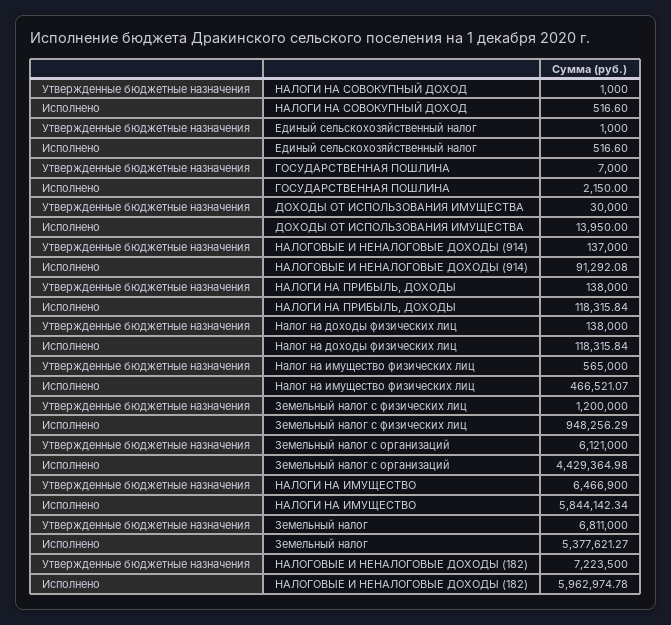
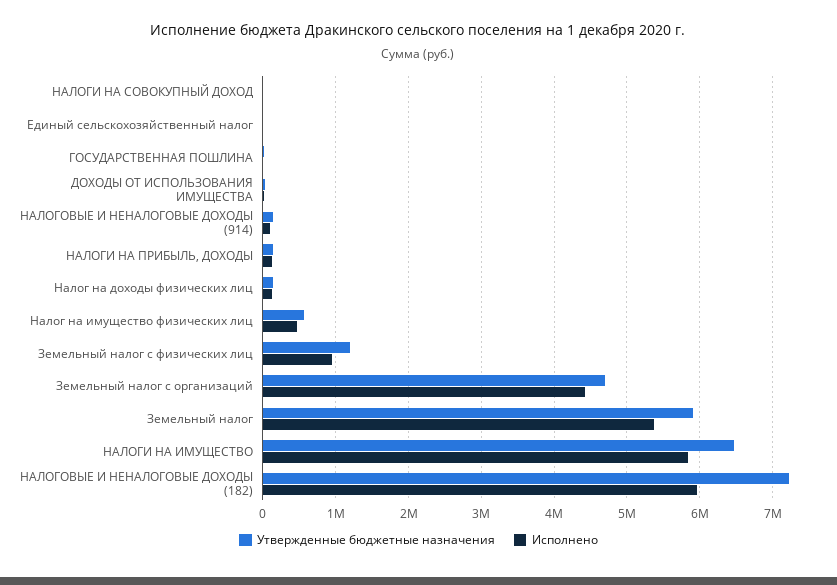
  {
    "Утвержденные бюджетные назначения": {
      "НАЛОГИ НА СОВОКУПНЫЙ ДОХОД": 1000,
      "Единый сельскохозяйственный налог": 1000,
      "ГОСУДАРСТВЕННАЯ ПОШЛИНА": 7000,
      "ДОХОДЫ ОТ ИСПОЛЬЗОВАНИЯ ИМУЩЕСТВА": 30000,
      "НАЛОГОВЫЕ И НЕНАЛОГОВЫЕ ДОХОДЫ (914)": 137000,
      "НАЛОГИ НА ПРИБЫЛЬ, ДОХОДЫ": 138000,
      "Налог на доходы физических лиц": 138000,
      "Налог на имущество физических лиц": 565000,
      "Земельный налог с физических лиц": 1200000,
-     "Земельный налог с организаций": 6121000,
+     "Земельный налог с организаций": 4700000,
      "НАЛОГИ НА ИМУЩЕСТВО": 6466900,
-     "Земельный налог": 6811000,
+     "Земельный налог": 5900000,
      "НАЛОГОВЫЕ И НЕНАЛОГОВЫЕ ДОХОДЫ (182)": 7223500
    },
    "Исполнено": {
      "НАЛОГИ НА СОВОКУПНЫЙ ДОХОД": 516.6,
      "Единый сельскохозяйственный налог": 516.6,
      "ГОСУДАРСТВЕННАЯ ПОШЛИНА": 2150,
      "ДОХОДЫ ОТ ИСПОЛЬЗОВАНИЯ ИМУЩЕСТВА": 13950,
      "НАЛОГОВЫЕ И НЕНАЛОГОВЫЕ ДОХОДЫ (914)": 91292.08,
      "НАЛОГИ НА ПРИБЫЛЬ, ДОХОДЫ": 118315.84,
      "Налог на доходы физических лиц": 118315.84,
      "Налог на имущество физических лиц": 466521.07,
      "Земельный налог с физических лиц": 948256.29,
      "Земельный налог с организаций": 4429364.98,
      "НАЛОГИ НА ИМУЩЕСТВО": 5844142.34,
      "Земельный налог": 5377621.27,
      "НАЛОГОВЫЕ И НЕНАЛОГОВЫЕ ДОХОДЫ (182)": 5962974.78
    }
  }

